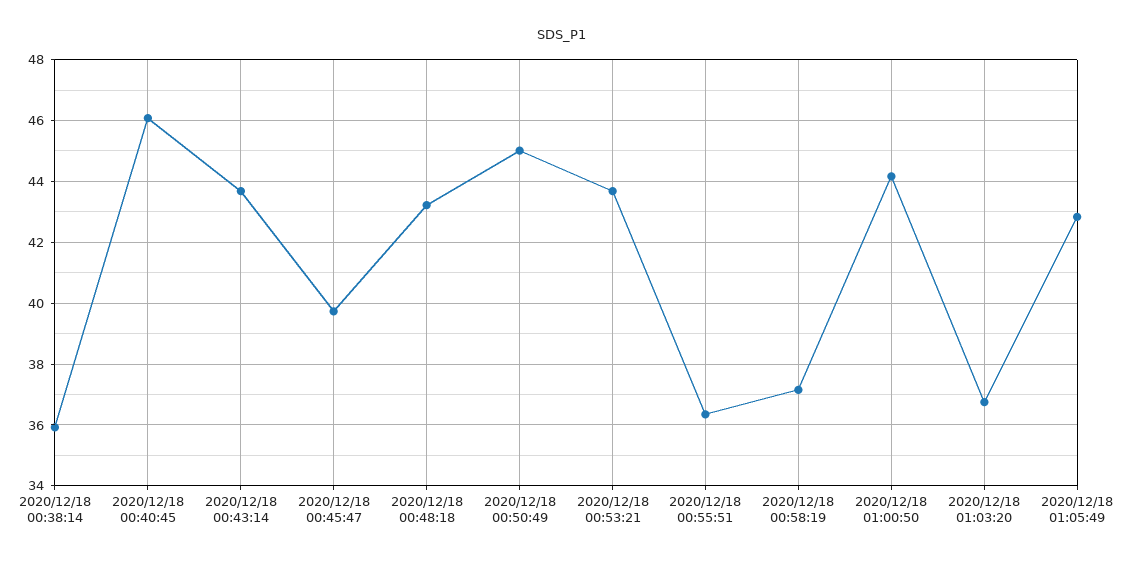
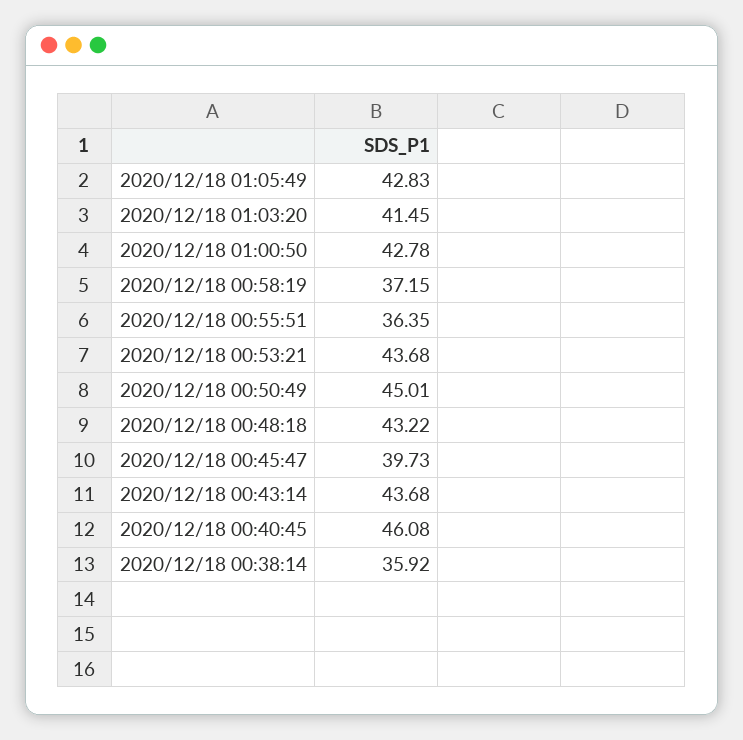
  {
    "2020/12/18 00:38:14": 35.92,
    "2020/12/18 00:40:45": 46.08,
    "2020/12/18 00:43:14": 43.68,
    "2020/12/18 00:45:47": 39.73,
    "2020/12/18 00:48:18": 43.22,
    "2020/12/18 00:50:49": 45.01,
    "2020/12/18 00:53:21": 43.68,
    "2020/12/18 00:55:51": 36.35,
    "2020/12/18 00:58:19": 37.15,
-   "2020/12/18 01:00:50": 44.2,
+   "2020/12/18 01:00:50": 42.78,
-   "2020/12/18 01:03:20": 36.8,
+   "2020/12/18 01:03:20": 41.45,
    "2020/12/18 01:05:49": 42.83
  }

